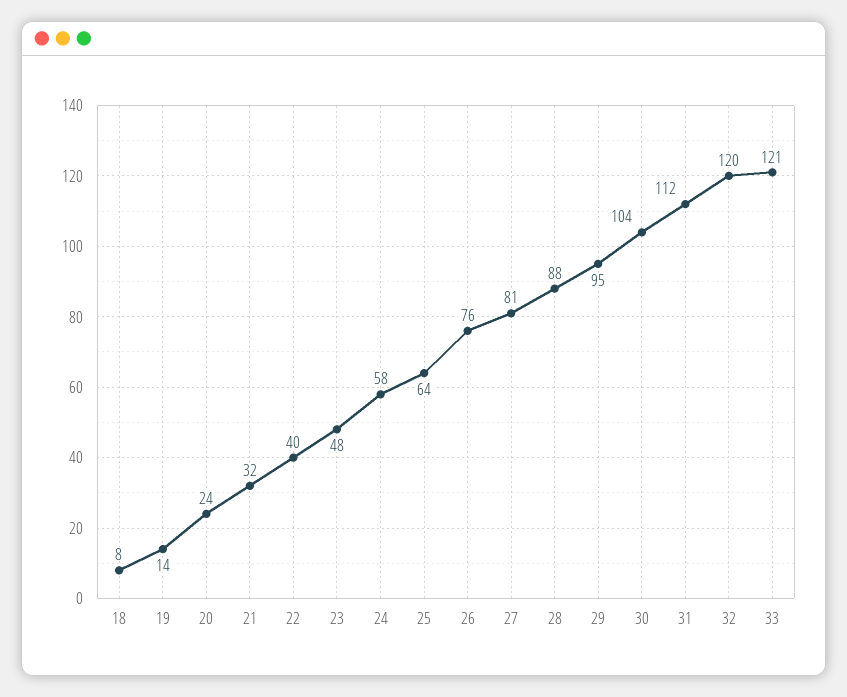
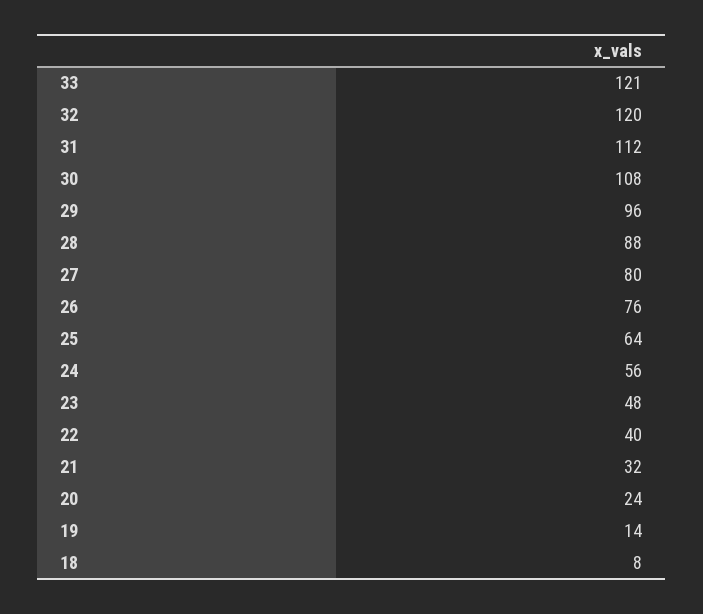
  {
    "18": 8,
    "19": 14,
    "20": 24,
    "21": 32,
    "22": 40,
    "23": 48,
-   "24": 58,
+   "24": 56,
    "25": 64,
    "26": 76,
-   "27": 81,
+   "27": 80,
    "28": 88,
-   "29": 95,
+   "29": 96,
-   "30": 104,
+   "30": 108,
    "31": 112,
    "32": 120,
    "33": 121
  }

